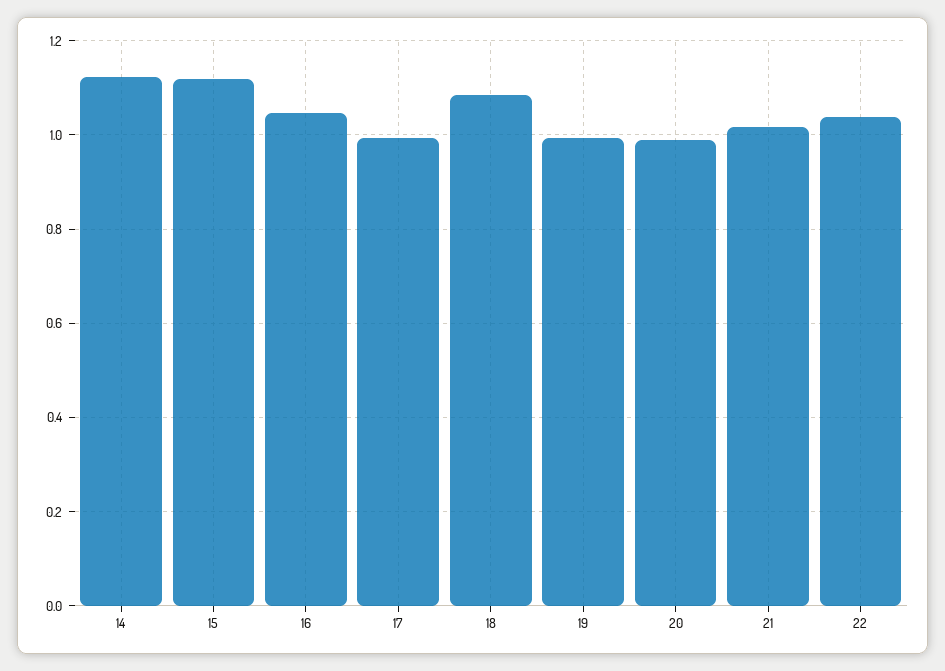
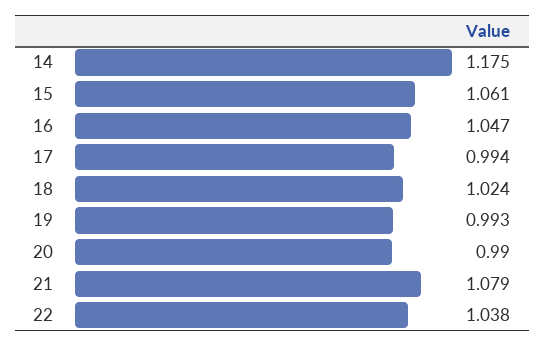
  {
-   "14": 1.12,
+   "14": 1.175,
-   "15": 1.12,
+   "15": 1.061,
    "16": 1.047,
    "17": 0.994,
-   "18": 1.08,
+   "18": 1.024,
    "19": 0.993,
    "20": 0.99,
-   "21": 1.02,
+   "21": 1.079,
    "22": 1.038
  }

